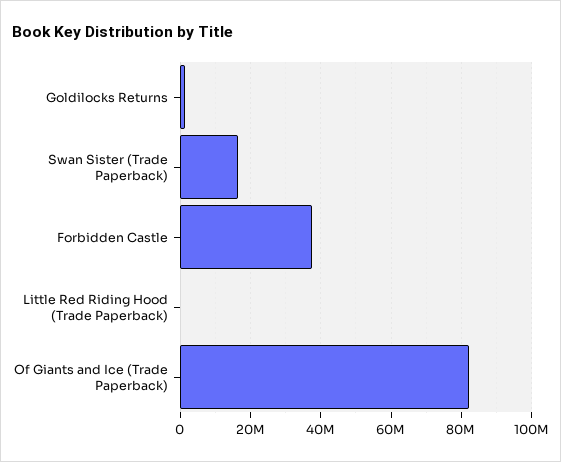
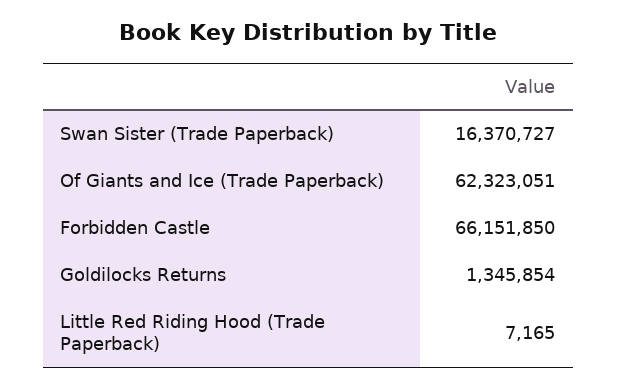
  {
    "Goldilocks Returns": 1345854,
    "Swan Sister (Trade Paperback)": 16370727,
-   "Forbidden Castle": 38000000,
+   "Forbidden Castle": 66151850,
    "Little Red Riding Hood (Trade Paperback)": 7165,
-   "Of Giants and Ice (Trade Paperback)": 82000000
+   "Of Giants and Ice (Trade Paperback)": 62323051
  }

